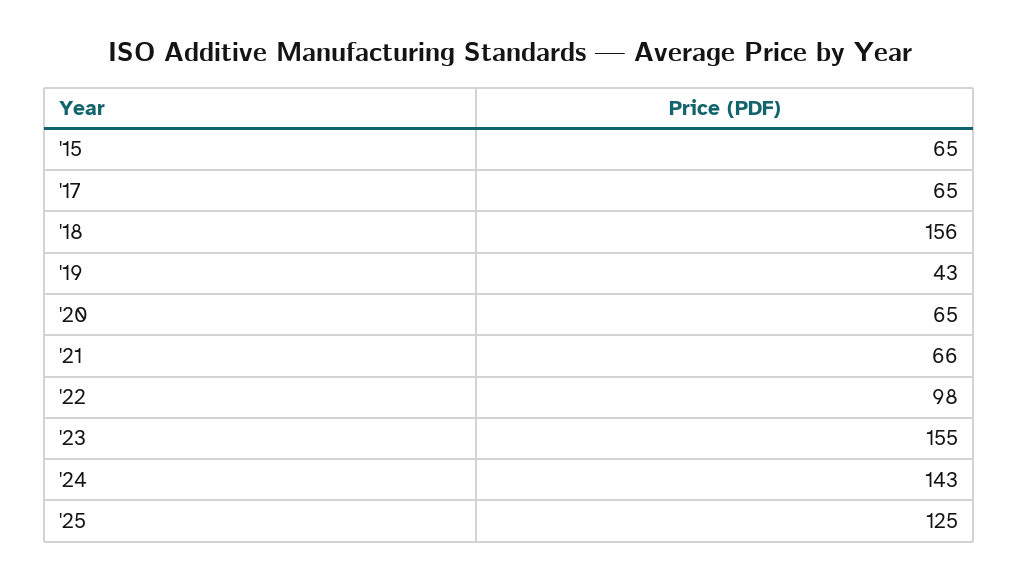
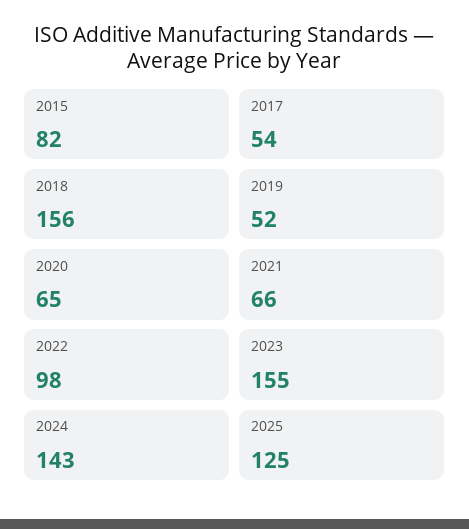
  {
-   "'15": 65,
+   "'15": 82,
-   "'17": 65,
+   "'17": 54,
    "'18": 156,
-   "'19": 43,
+   "'19": 52,
    "'20": 65,
    "'21": 66,
    "'22": 98,
    "'23": 155,
    "'24": 143,
    "'25": 125
  }

